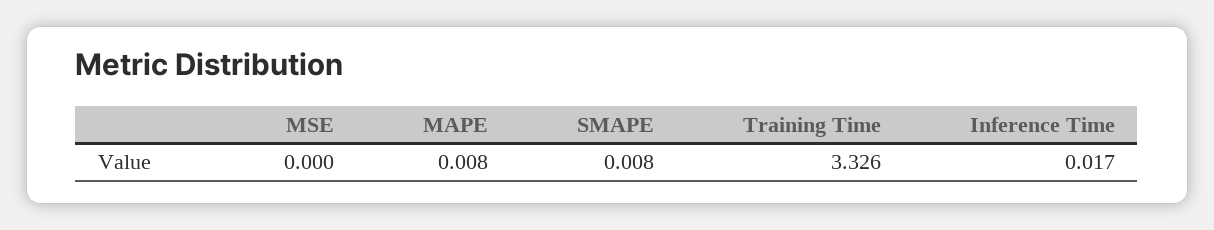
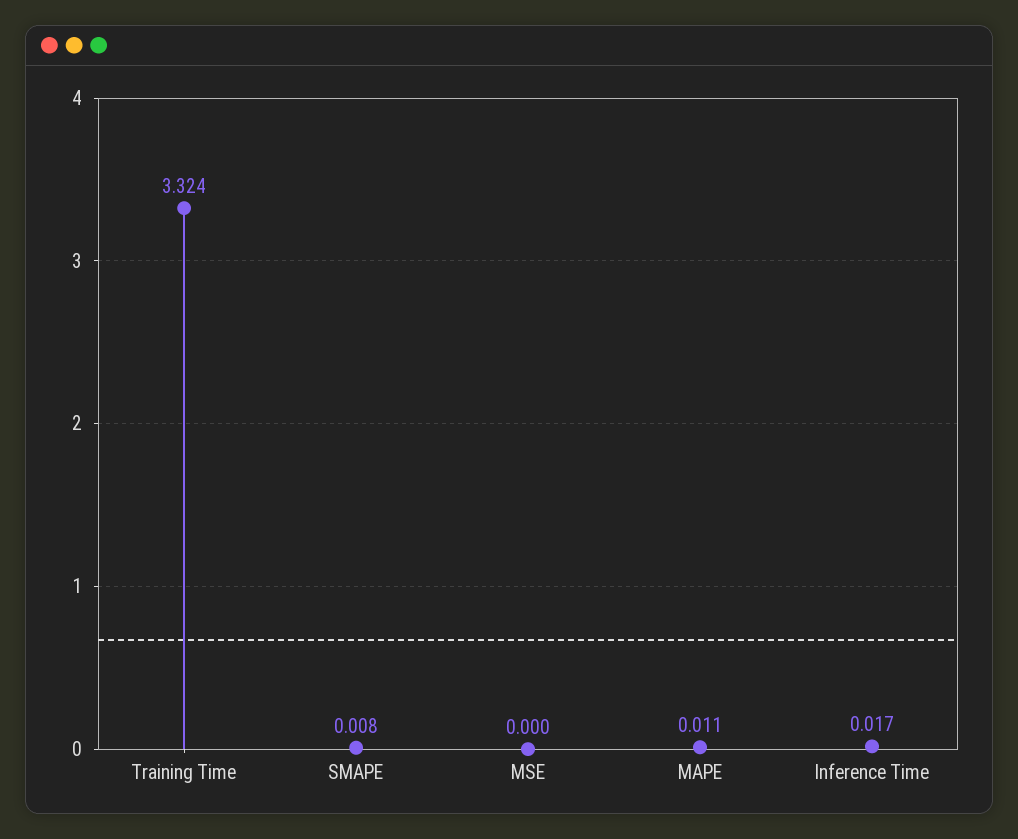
  {
    "MSE": 0,
-   "MAPE": 0.008,
+   "MAPE": 0.011,
    "SMAPE": 0.008,
-   "Training Time": 3.326,
+   "Training Time": 3.324,
    "Inference Time": 0.017
  }

